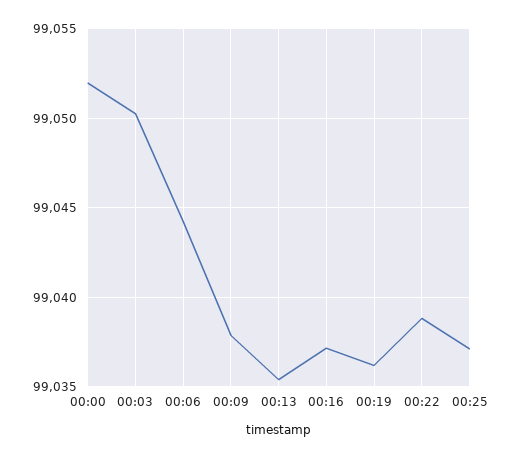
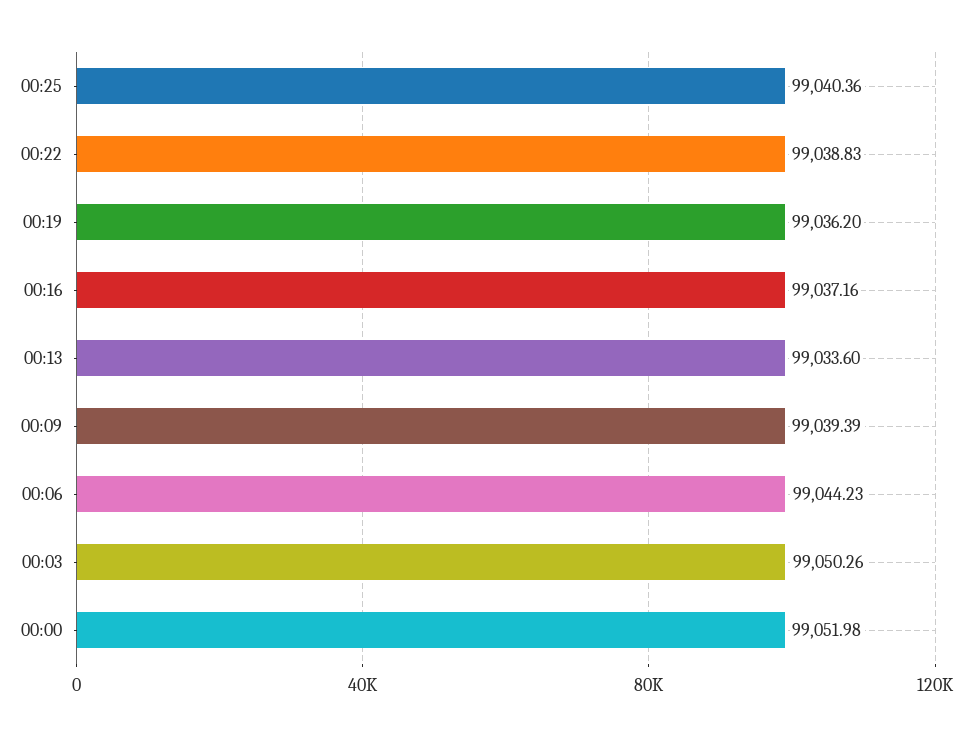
  {
    "00:00": 99051.98,
    "00:03": 99050.26,
    "00:06": 99044.23,
-   "00:09": 99038,
+   "00:09": 99039.39,
-   "00:13": 99035.5,
+   "00:13": 99033.6,
    "00:16": 99037.16,
    "00:19": 99036.2,
    "00:22": 99038.83,
-   "00:25": 99037
+   "00:25": 99040.36
  }

